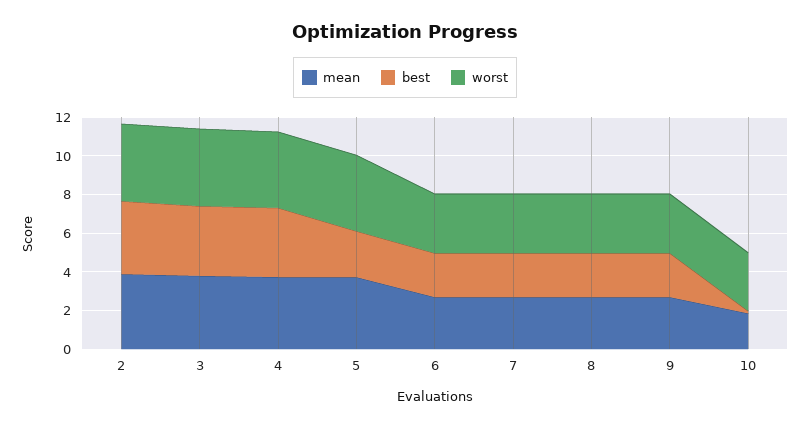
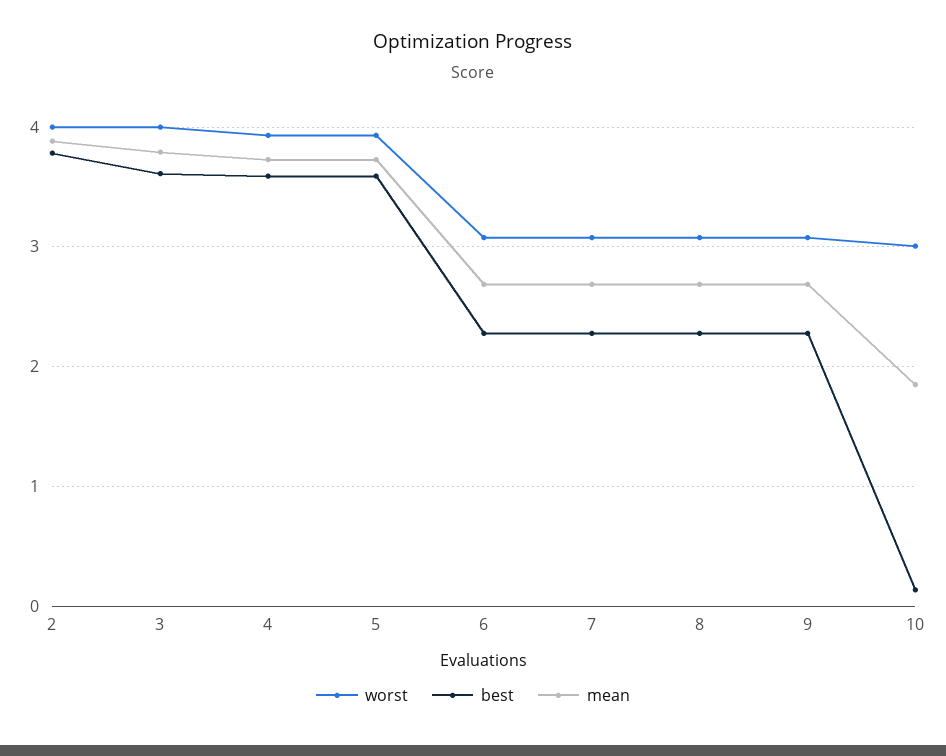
  {
    "mean": {
      "2": 3.9,
      "3": 3.8,
      "4": 3.7,
      "5": 3.7,
      "6": 2.7,
      "7": 2.7,
      "8": 2.7,
      "9": 2.7,
      "10": 1.9
    },
    "best": {
      "2": 3.8,
      "3": 3.6,
      "4": 3.6,
-     "5": 2.5,
+     "5": 3.6,
      "6": 2.3,
      "7": 2.3,
      "8": 2.3,
      "9": 2.3,
      "10": 0.1
    },
    "worst": {
      "2": 4,
      "3": 4,
      "4": 3.9,
      "5": 3.9,
      "6": 3.1,
      "7": 3.1,
      "8": 3.1,
      "9": 3.1,
      "10": 3
    }
  }

